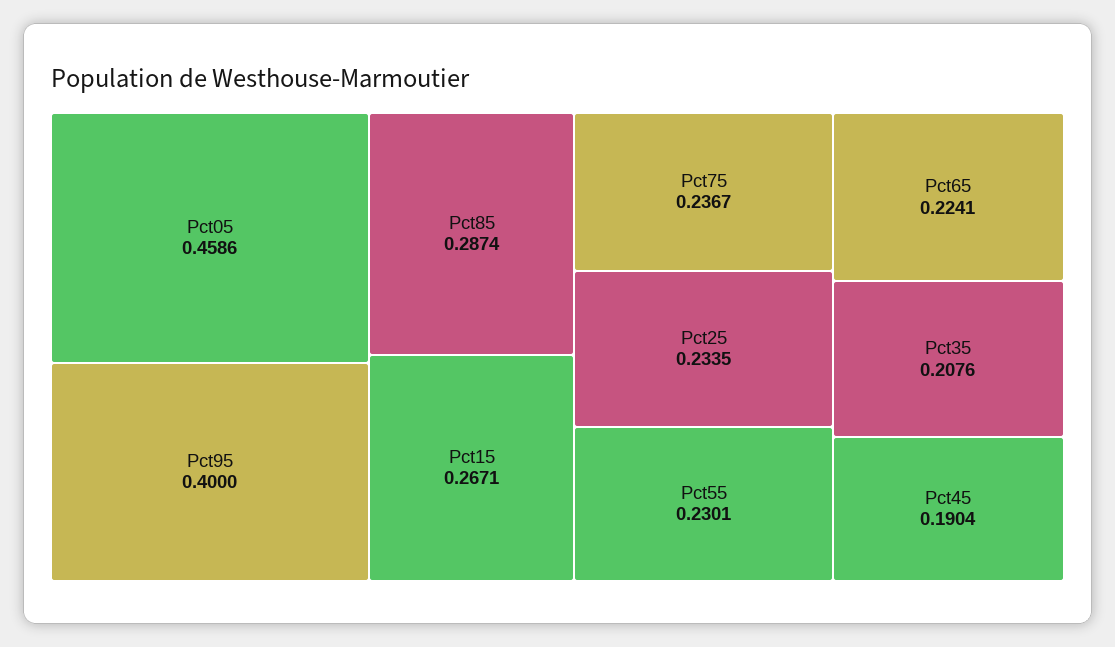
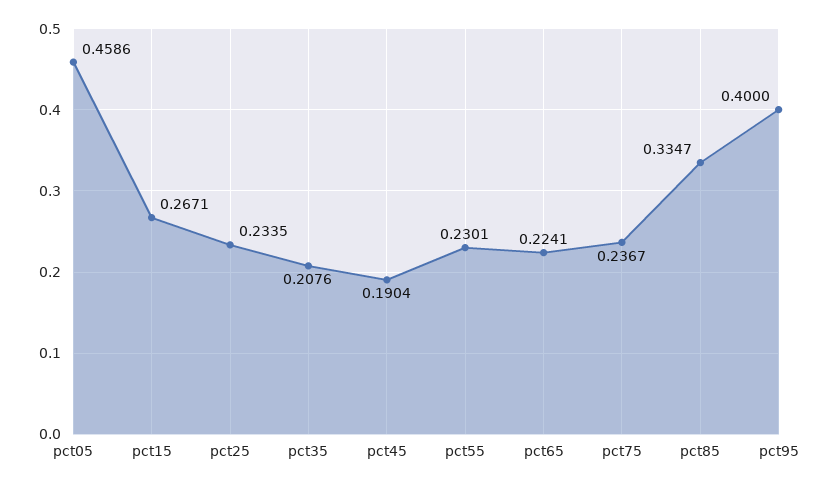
  {
    "Pct05": 0.4586,
    "Pct95": 0.4,
-   "Pct85": 0.2874,
+   "Pct85": 0.3347,
    "Pct15": 0.2671,
    "Pct75": 0.2367,
    "Pct25": 0.2335,
    "Pct55": 0.2301,
    "Pct65": 0.2241,
    "Pct35": 0.2076,
    "Pct45": 0.1904
  }

